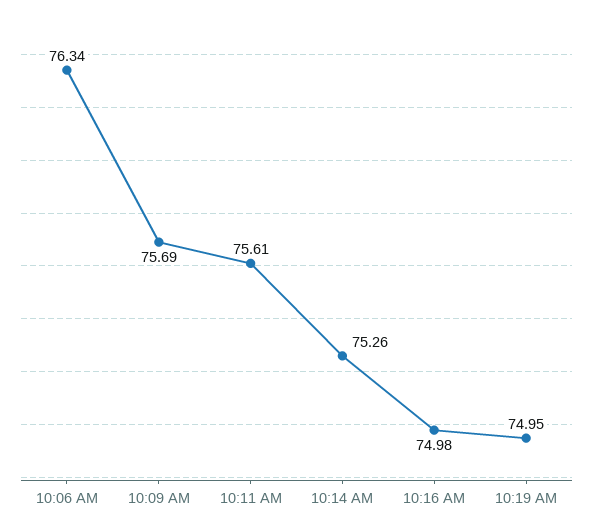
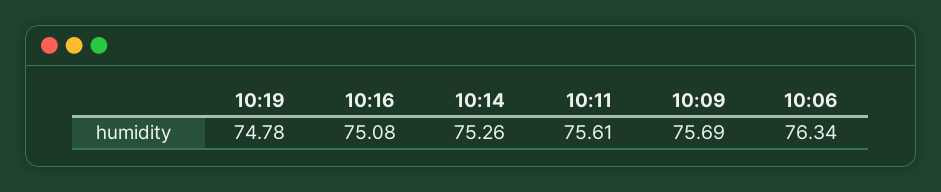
  {
    "10:06 AM": 76.34,
    "10:09 AM": 75.69,
    "10:11 AM": 75.61,
    "10:14 AM": 75.26,
-   "10:16 AM": 74.98,
+   "10:16 AM": 75.08,
-   "10:19 AM": 74.95
+   "10:19 AM": 74.78
  }

